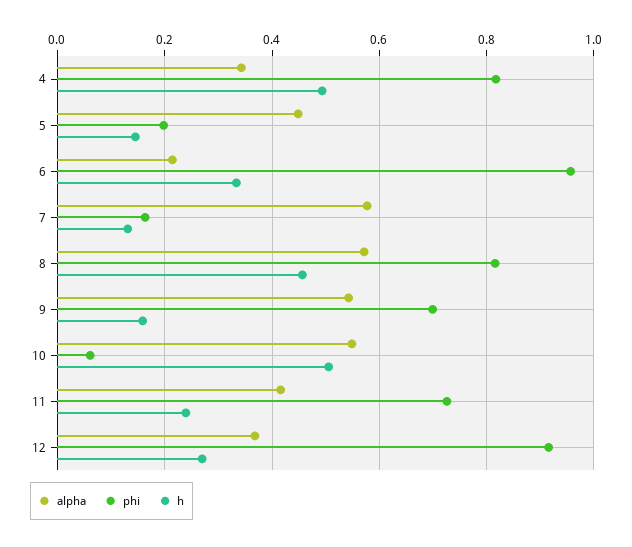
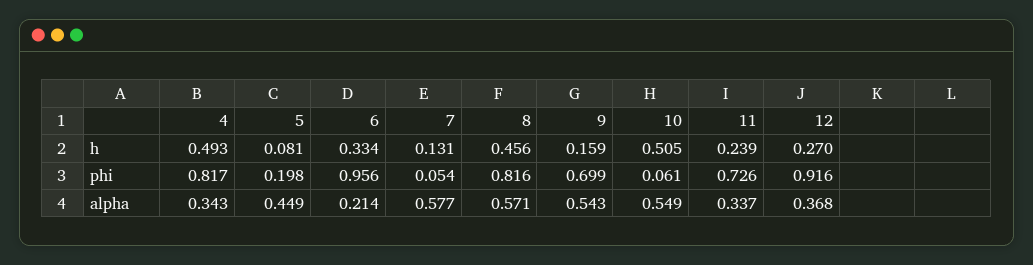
  {
    "alpha": {
      "4": 0.343,
      "5": 0.449,
      "6": 0.214,
      "7": 0.577,
      "8": 0.571,
      "9": 0.543,
      "10": 0.549,
-     "11": 0.42,
+     "11": 0.337,
      "12": 0.368
    },
    "phi": {
      "4": 0.817,
      "5": 0.198,
      "6": 0.956,
-     "7": 0.16,
+     "7": 0.054,
      "8": 0.816,
      "9": 0.699,
      "10": 0.061,
      "11": 0.726,
      "12": 0.916
    },
    "h": {
      "4": 0.493,
-     "5": 0.14,
+     "5": 0.081,
      "6": 0.334,
      "7": 0.131,
      "8": 0.456,
      "9": 0.159,
      "10": 0.505,
      "11": 0.239,
      "12": 0.27
    }
  }

